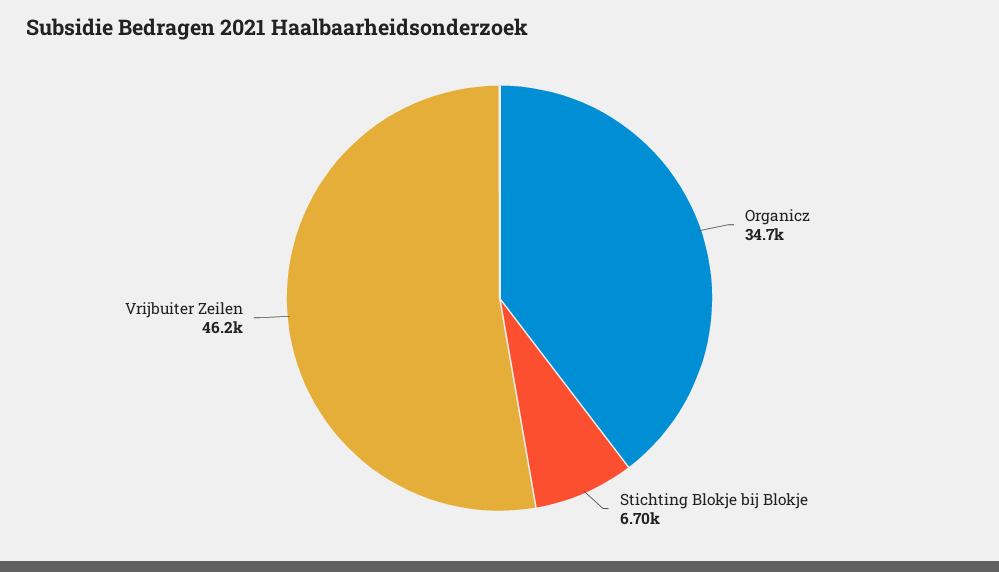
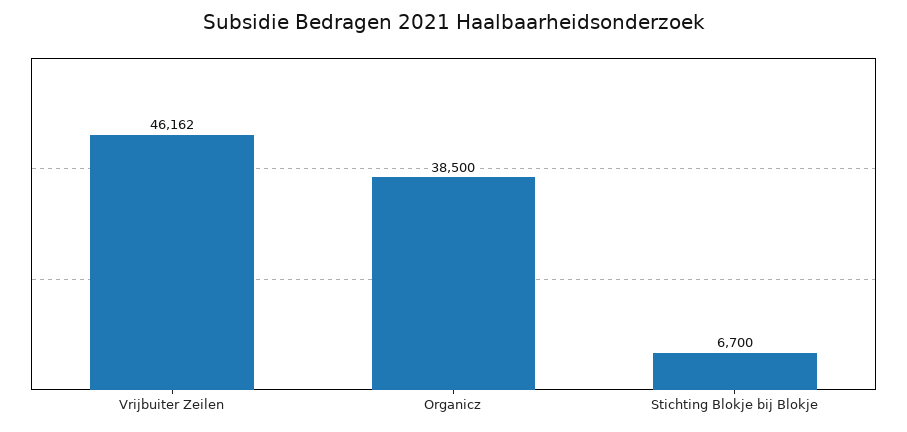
  {
-   "Organicz": 34700,
+   "Organicz": 38500,
    "Stichting Blokje bij Blokje": 6700,
    "Vrijbuiter Zeilen": 46162
  }

